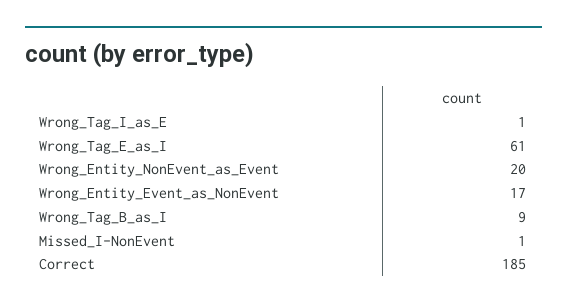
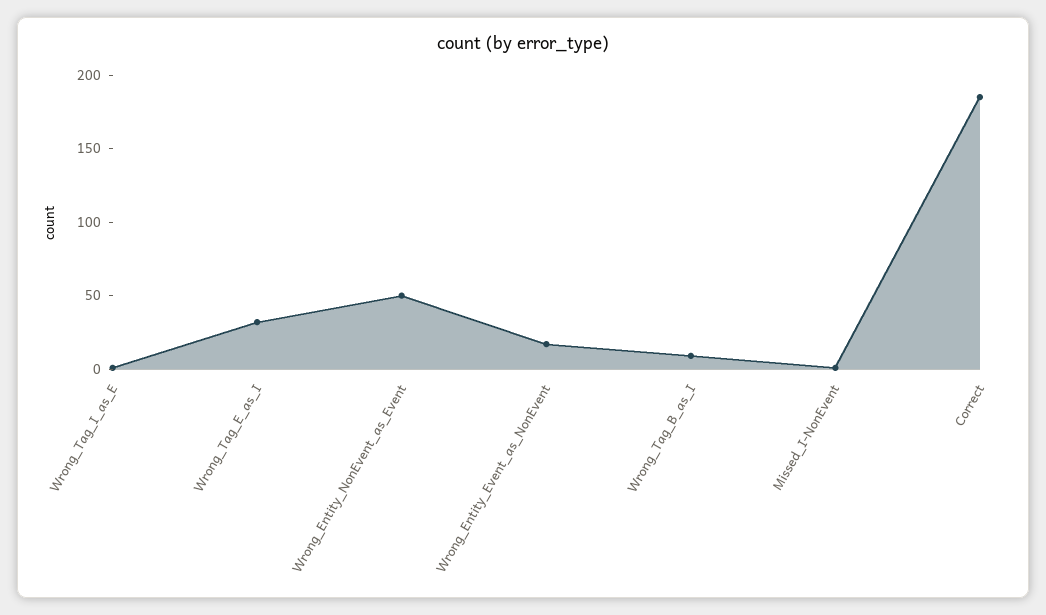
  {
    "Wrong_Tag_I_as_E": 1,
-   "Wrong_Tag_E_as_I": 61,
+   "Wrong_Tag_E_as_I": 30,
-   "Wrong_Entity_NonEvent_as_Event": 20,
+   "Wrong_Entity_NonEvent_as_Event": 50,
    "Wrong_Entity_Event_as_NonEvent": 17,
    "Wrong_Tag_B_as_I": 9,
    "Missed_I-NonEvent": 1,
    "Correct": 185
  }

